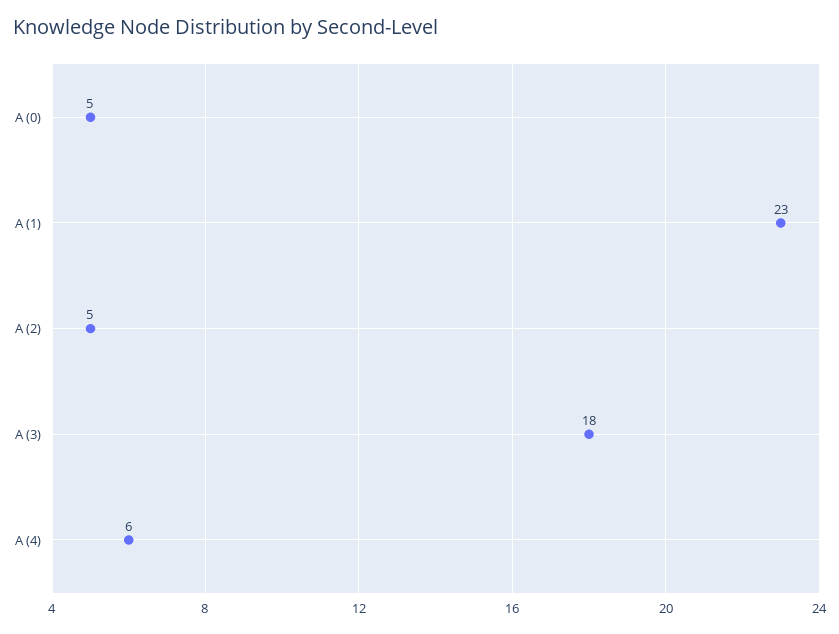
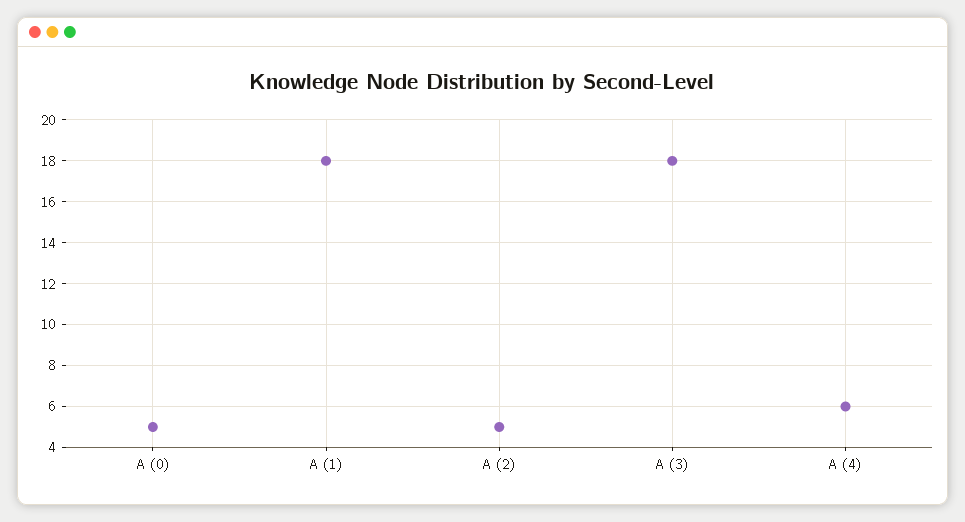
  {
    "A (0)": 5,
-   "A (1)": 23,
+   "A (1)": 18,
    "A (2)": 5,
    "A (3)": 18,
    "A (4)": 6
  }

